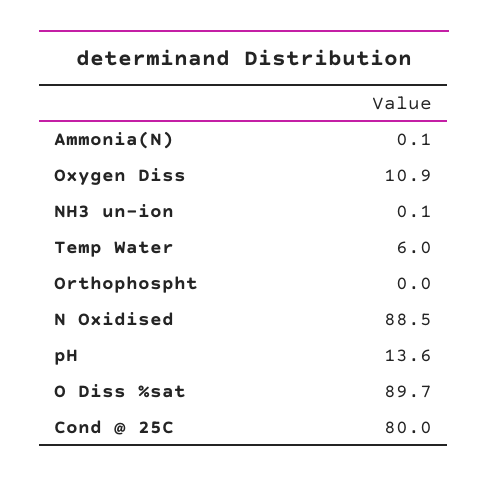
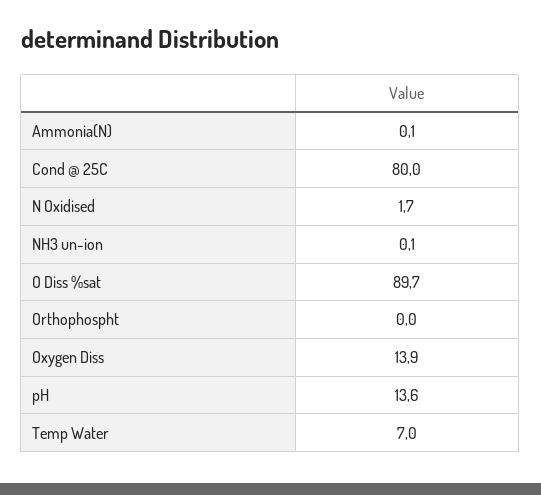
  {
    "Ammonia(N)": 0.1,
-   "Oxygen Diss": 10.9,
+   "Oxygen Diss": 13.9,
    "NH3 un-ion": 0.1,
-   "Temp Water": 6,
+   "Temp Water": 7,
    "Orthophospht": 0,
-   "N Oxidised": 88.5,
+   "N Oxidised": 1.7,
    "pH": 13.6,
    "O Diss %sat": 89.7,
    "Cond @ 25C": 80
  }

